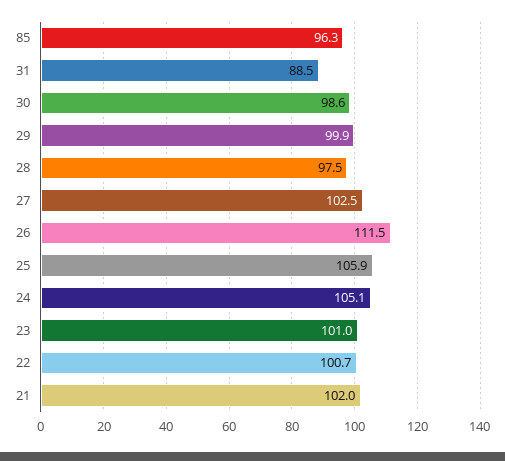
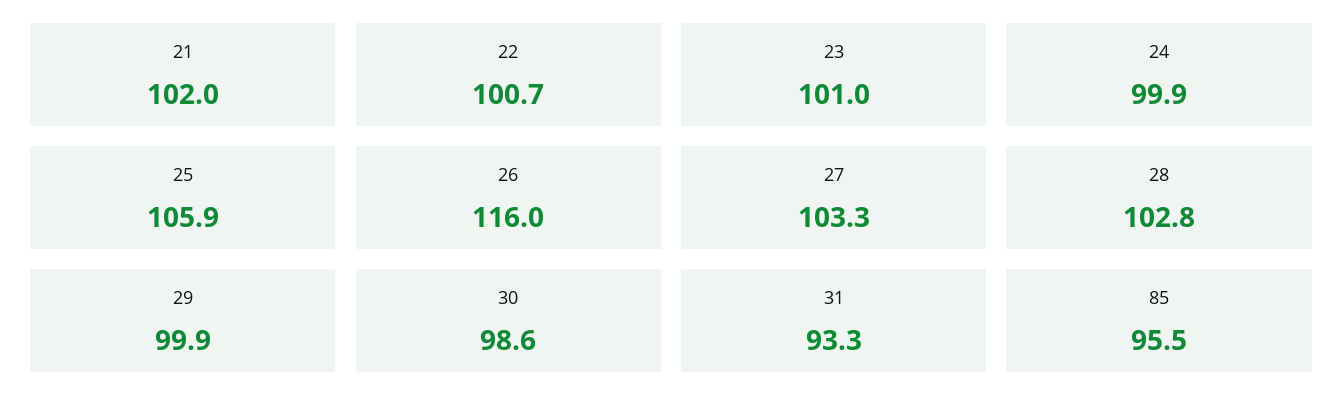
  {
-   "85": 96.3,
+   "85": 95.5,
-   "31": 88.5,
+   "31": 93.3,
    "30": 98.6,
    "29": 99.9,
-   "28": 97.5,
+   "28": 102.8,
-   "27": 102.5,
+   "27": 103.3,
-   "26": 111.5,
+   "26": 116,
    "25": 105.9,
-   "24": 105.1,
+   "24": 99.9,
    "23": 101,
    "22": 100.7,
    "21": 102
  }

